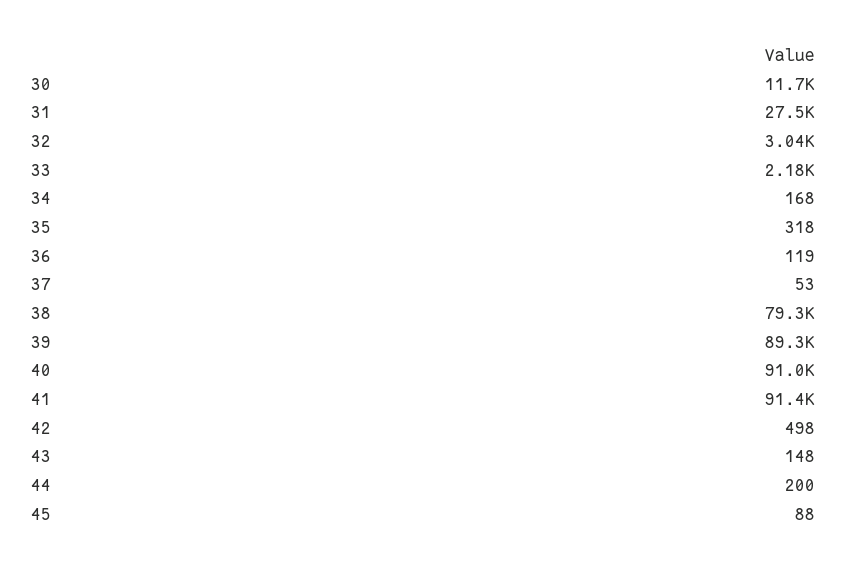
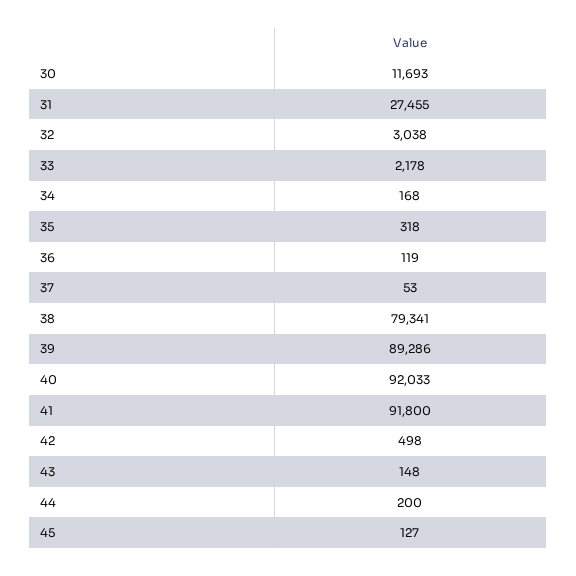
  {
    "30": 11693,
    "31": 27455,
    "32": 3038,
    "33": 2178,
    "34": 168,
    "35": 318,
    "36": 119,
    "37": 53,
    "38": 79341,
    "39": 89286,
-   "40": 91000,
+   "40": 92033,
-   "41": 91400,
+   "41": 91800,
    "42": 498,
    "43": 148,
    "44": 200,
-   "45": 88
+   "45": 127
  }

